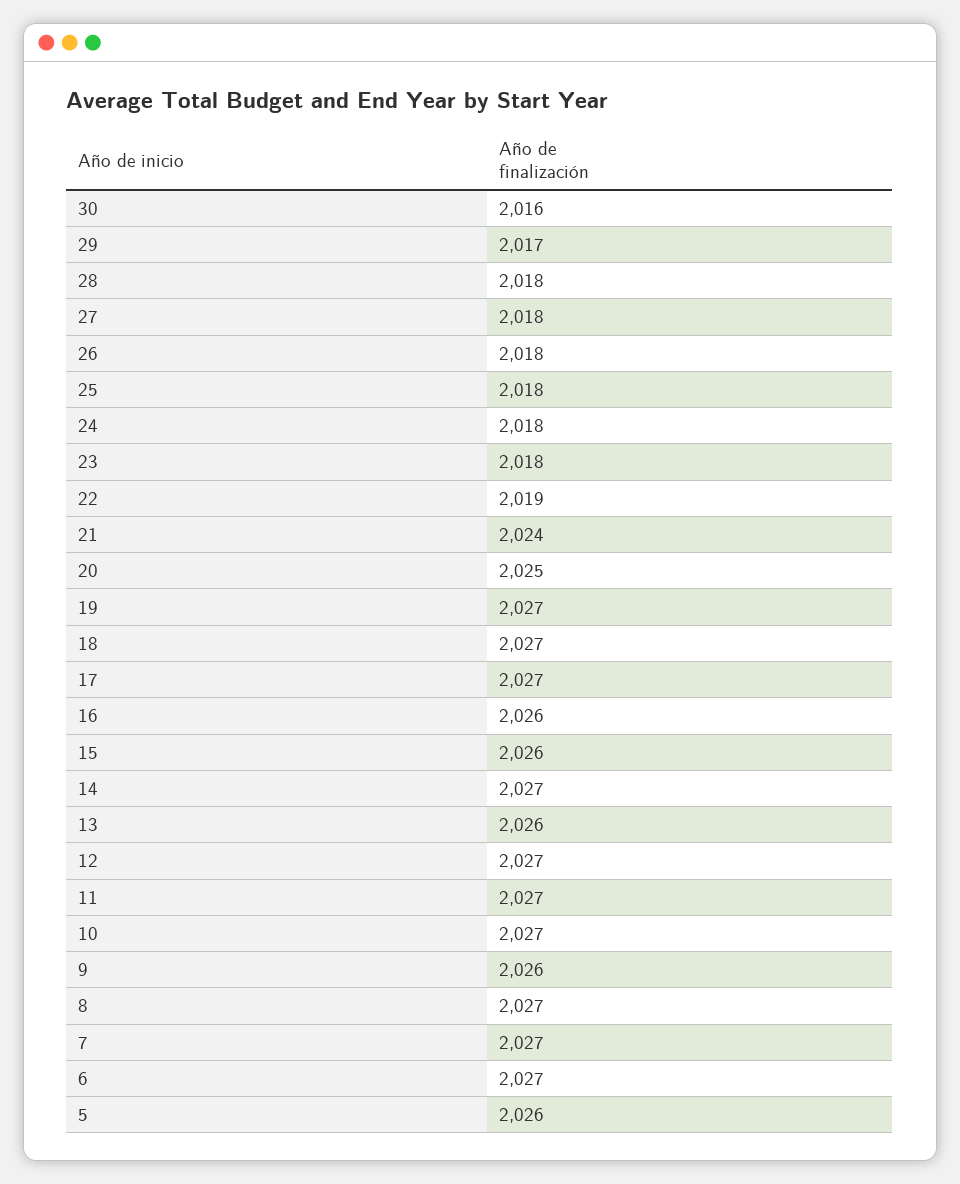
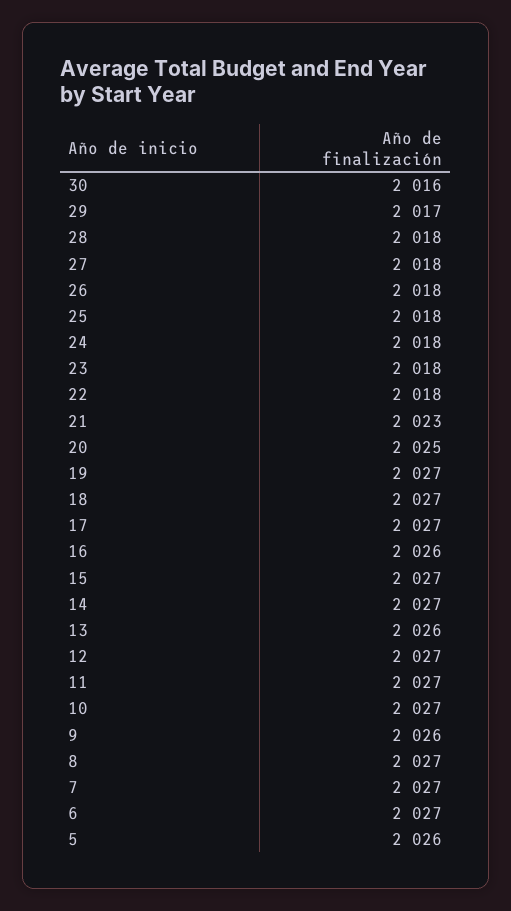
  {
    "30": 2016,
    "29": 2017,
    "28": 2018,
    "27": 2018,
    "26": 2018,
    "25": 2018,
    "24": 2018,
    "23": 2018,
-   "22": 2019,
+   "22": 2018,
-   "21": 2024,
+   "21": 2023,
    "20": 2025,
    "19": 2027,
    "18": 2027,
    "17": 2027,
    "16": 2026,
-   "15": 2026,
+   "15": 2027,
    "14": 2027,
    "13": 2026,
    "12": 2027,
    "11": 2027,
    "10": 2027,
    "9": 2026,
    "8": 2027,
    "7": 2027,
    "6": 2027,
    "5": 2026
  }

